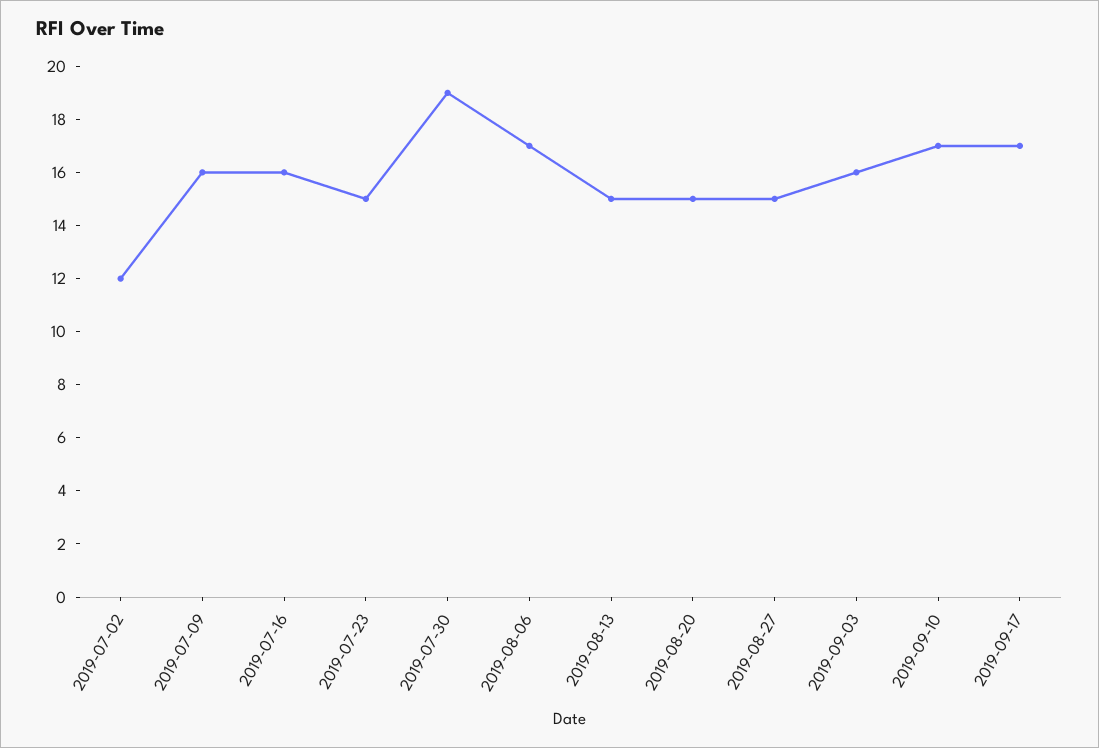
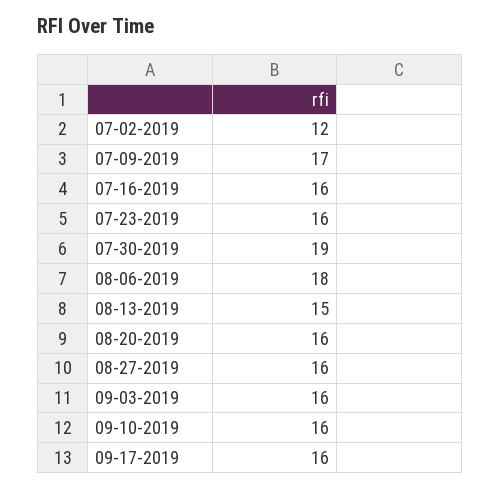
  {
    "2019-07-02": 12,
-   "2019-07-09": 16,
+   "2019-07-09": 17,
    "2019-07-16": 16,
-   "2019-07-23": 15,
+   "2019-07-23": 16,
    "2019-07-30": 19,
-   "2019-08-06": 17,
+   "2019-08-06": 18,
    "2019-08-13": 15,
-   "2019-08-20": 15,
+   "2019-08-20": 16,
-   "2019-08-27": 15,
+   "2019-08-27": 16,
    "2019-09-03": 16,
-   "2019-09-10": 17,
+   "2019-09-10": 16,
-   "2019-09-17": 17
+   "2019-09-17": 16
  }

